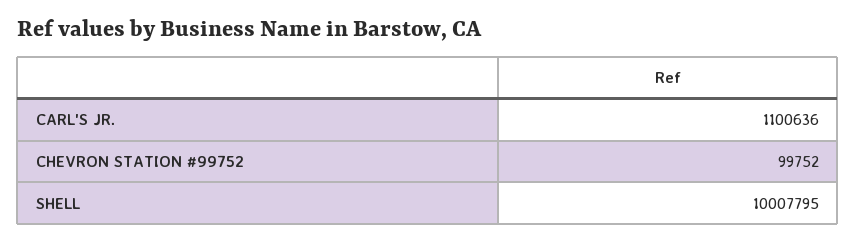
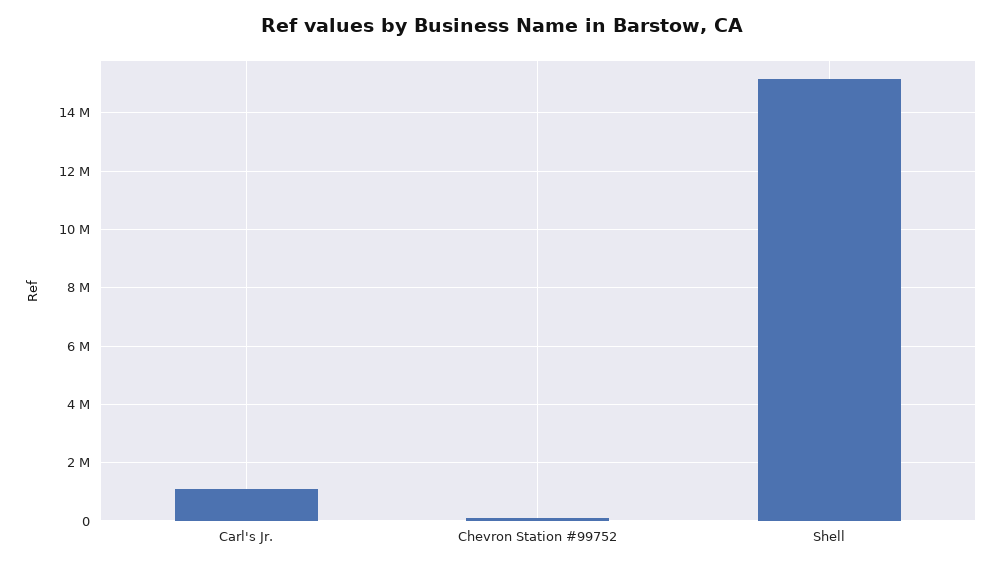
  {
    "CARL'S JR.": 1100636,
    "CHEVRON STATION #99752": 99752,
-   "SHELL": 10007795
+   "SHELL": 15250000
  }

